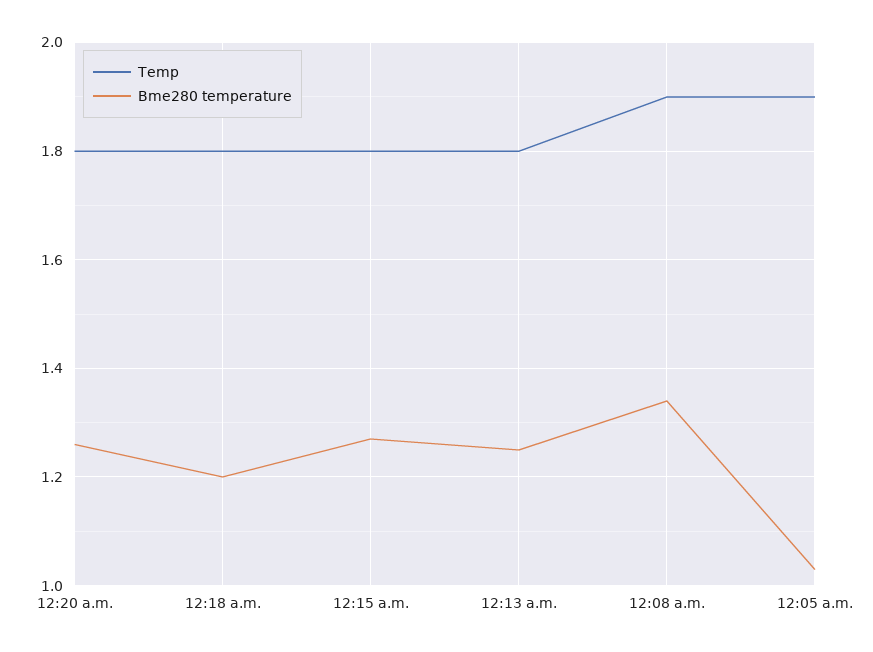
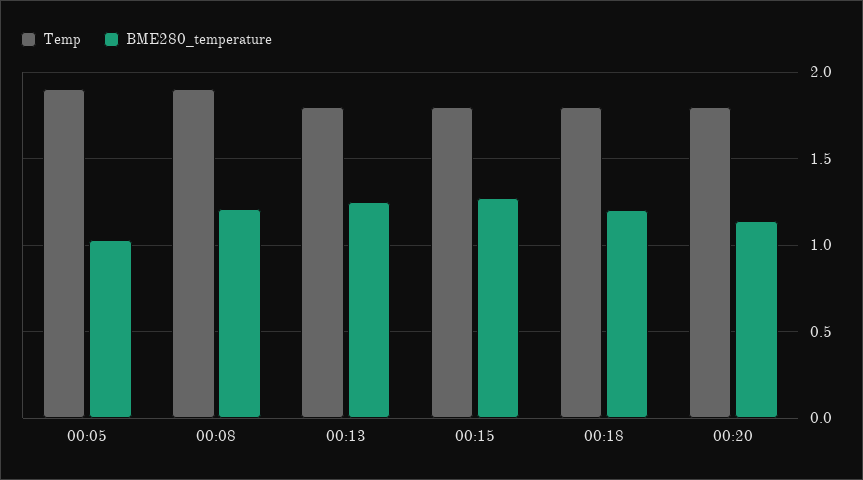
  {
    "Temp": {
      "12:20 a.m.": 1.8,
      "12:18 a.m.": 1.8,
      "12:15 a.m.": 1.8,
      "12:13 a.m.": 1.8,
      "12:08 a.m.": 1.9,
      "12:05 a.m.": 1.9
    },
    "Bme280 temperature": {
-     "12:20 a.m.": 1.25,
+     "12:20 a.m.": 1.15,
      "12:18 a.m.": 1.2,
      "12:15 a.m.": 1.25,
      "12:13 a.m.": 1.25,
-     "12:08 a.m.": 1.35,
+     "12:08 a.m.": 1.2,
      "12:05 a.m.": 1.05
    }
  }

